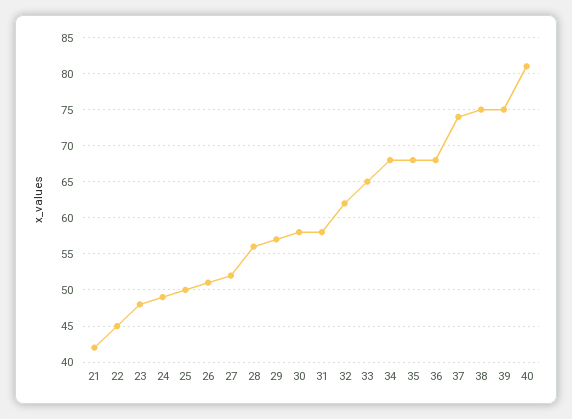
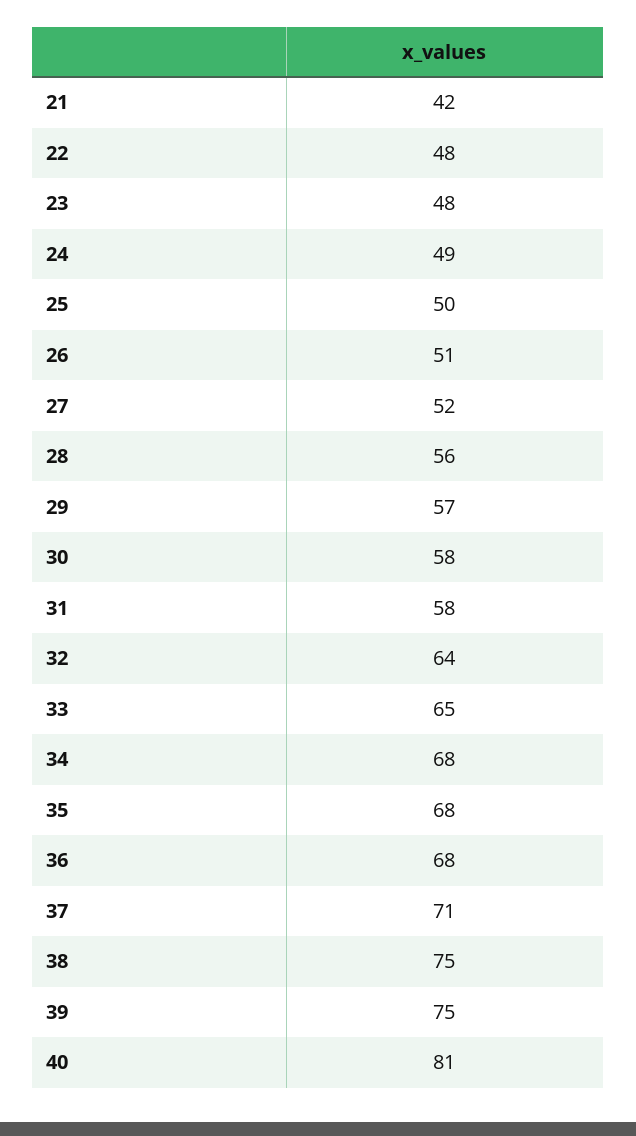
  {
    "21": 42,
-   "22": 45,
+   "22": 48,
    "23": 48,
    "24": 49,
    "25": 50,
    "26": 51,
    "27": 52,
    "28": 56,
    "29": 57,
    "30": 58,
    "31": 58,
-   "32": 62,
+   "32": 64,
    "33": 65,
    "34": 68,
    "35": 68,
    "36": 68,
-   "37": 74,
+   "37": 71,
    "38": 75,
    "39": 75,
    "40": 81
  }

